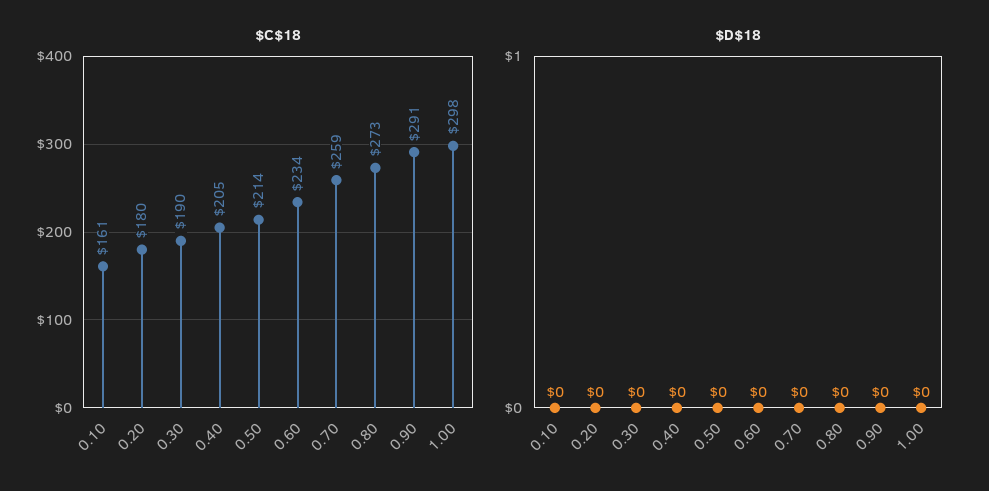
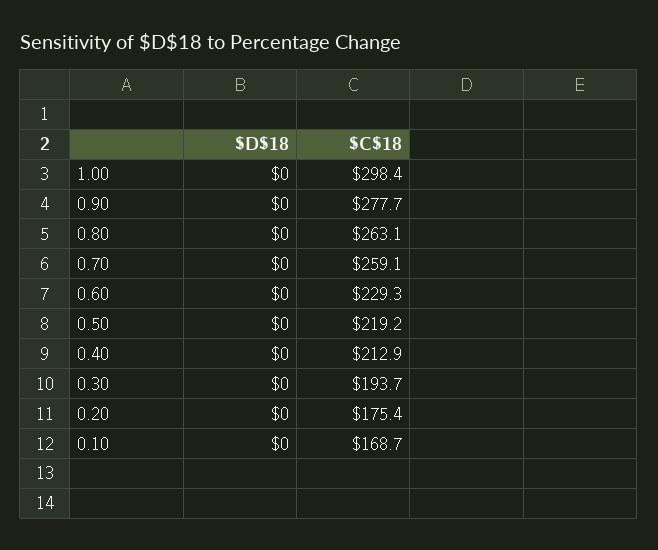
  {
    "$C$18": {
-     "0.10": 161,
+     "0.10": 168.7,
-     "0.20": 180,
+     "0.20": 175.4,
-     "0.30": 190,
+     "0.30": 193.7,
-     "0.40": 205,
+     "0.40": 212.9,
-     "0.50": 214,
+     "0.50": 219.2,
-     "0.60": 234,
+     "0.60": 229.3,
      "0.70": 259.1,
-     "0.80": 273,
+     "0.80": 263.1,
-     "0.90": 291,
+     "0.90": 277.7,
      "1.00": 298.4
    },
    "$D$18": {
      "0.10": 0,
      "0.20": 0,
      "0.30": 0,
      "0.40": 0,
      "0.50": 0,
      "0.60": 0,
      "0.70": 0,
      "0.80": 0,
      "0.90": 0,
      "1.00": 0
    }
  }

